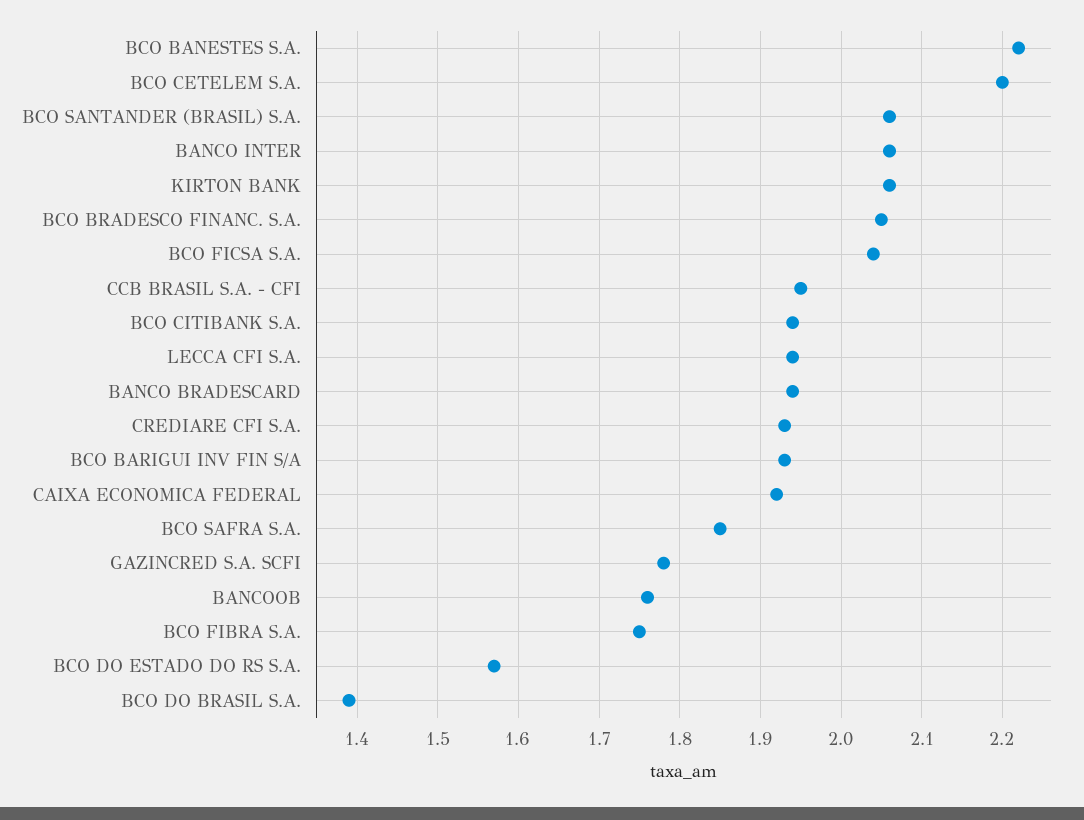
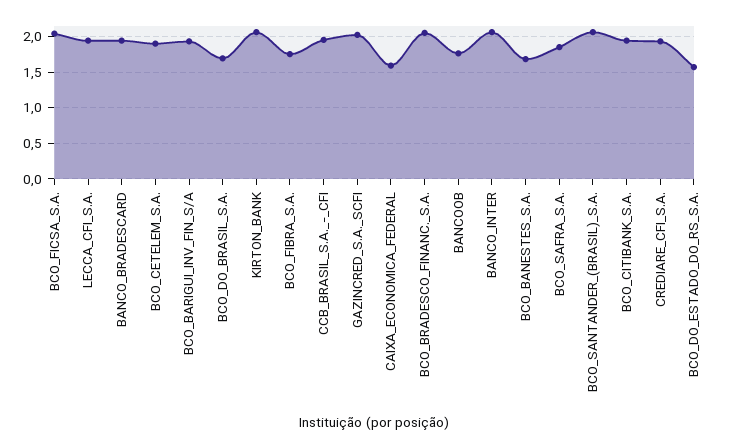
  {
-   "BCO BANESTES S.A.": 2.22,
+   "BCO BANESTES S.A.": 1.7,
-   "BCO CETELEM S.A.": 2.2,
+   "BCO CETELEM S.A.": 1.9,
    "BCO SANTANDER (BRASIL) S.A.": 2.06,
    "BANCO INTER": 2.06,
    "KIRTON BANK": 2.06,
    "BCO BRADESCO FINANC. S.A.": 2.05,
    "BCO FICSA S.A.": 2.04,
    "CCB BRASIL S.A. - CFI": 1.95,
    "BCO CITIBANK S.A.": 1.94,
    "LECCA CFI S.A.": 1.94,
    "BANCO BRADESCARD": 1.94,
    "CREDIARE CFI S.A.": 1.93,
    "BCO BARIGUI INV FIN S/A": 1.93,
-   "CAIXA ECONOMICA FEDERAL": 1.92,
+   "CAIXA ECONOMICA FEDERAL": 1.6,
    "BCO SAFRA S.A.": 1.85,
-   "GAZINCRED S.A. SCFI": 1.78,
+   "GAZINCRED S.A. SCFI": 2,
    "BANCOOB": 1.76,
    "BCO FIBRA S.A.": 1.75,
    "BCO DO ESTADO DO RS S.A.": 1.57,
-   "BCO DO BRASIL S.A.": 1.39
+   "BCO DO BRASIL S.A.": 1.7
  }

